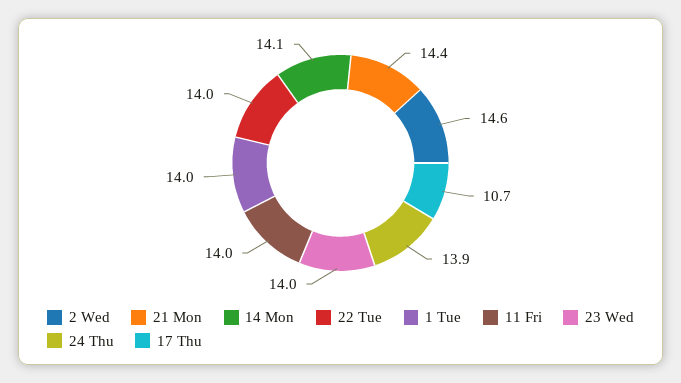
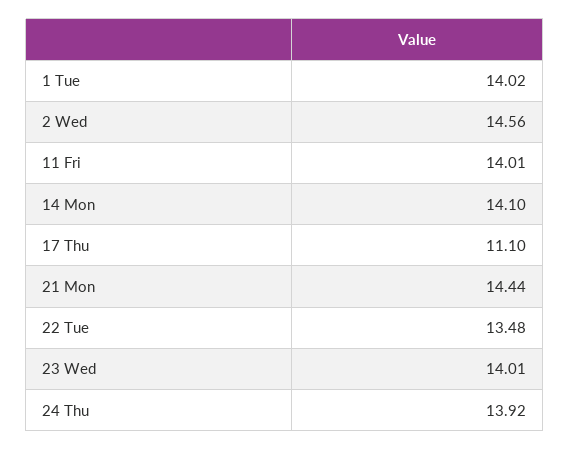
  {
    "2 Wed": 14.56,
    "21 Mon": 14.44,
    "14 Mon": 14.1,
-   "22 Tue": 14,
+   "22 Tue": 13.48,
    "1 Tue": 14.02,
    "11 Fri": 14.01,
    "23 Wed": 14.01,
    "24 Thu": 13.92,
-   "17 Thu": 10.7
+   "17 Thu": 11.1
  }

